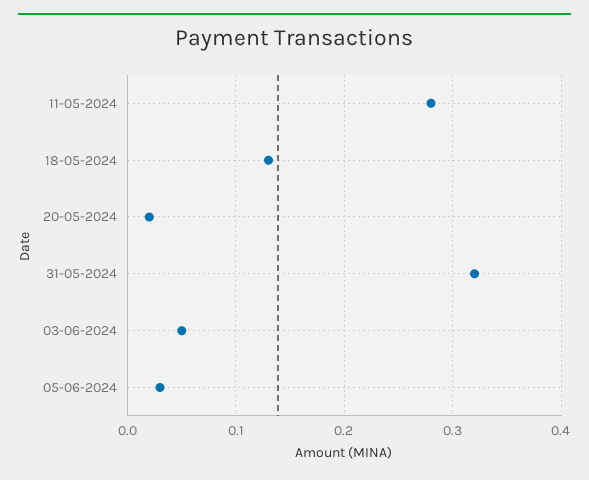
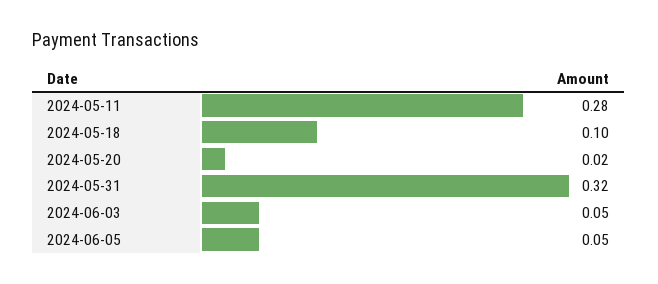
  {
    "11-05-2024": 0.28,
-   "18-05-2024": 0.13,
+   "18-05-2024": 0.1,
    "20-05-2024": 0.02,
    "31-05-2024": 0.32,
    "03-06-2024": 0.05,
-   "05-06-2024": 0.03
+   "05-06-2024": 0.05
  }

